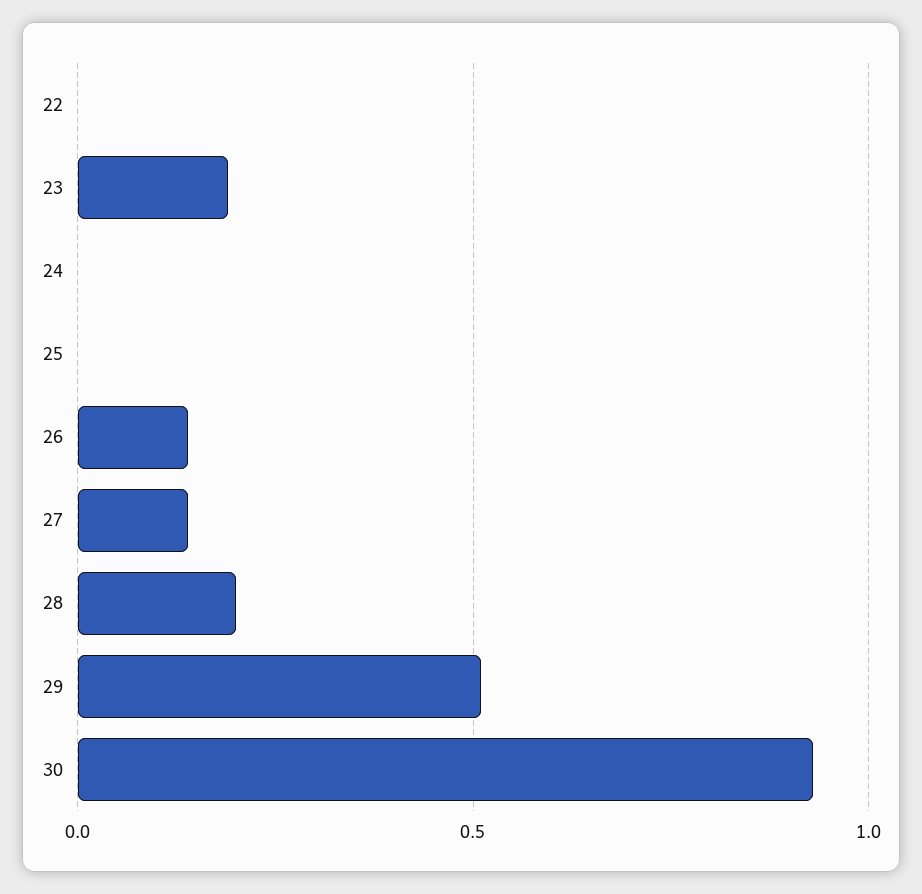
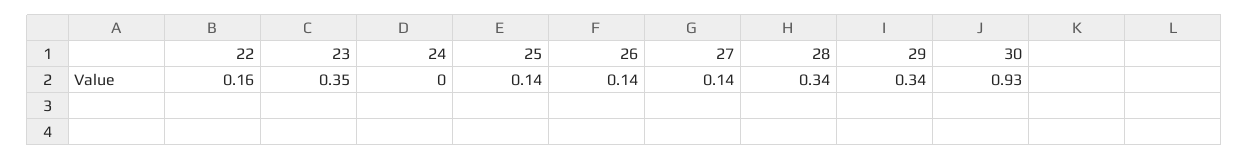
  {
-   "22": 0,
+   "22": 0.16,
-   "23": 0.2,
+   "23": 0.35,
    "24": 0,
-   "25": 0,
+   "25": 0.14,
    "26": 0.14,
    "27": 0.14,
-   "28": 0.2,
+   "28": 0.34,
-   "29": 0.5,
+   "29": 0.34,
    "30": 0.93
  }

